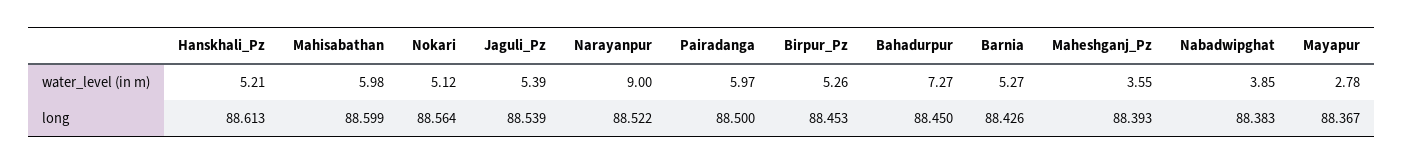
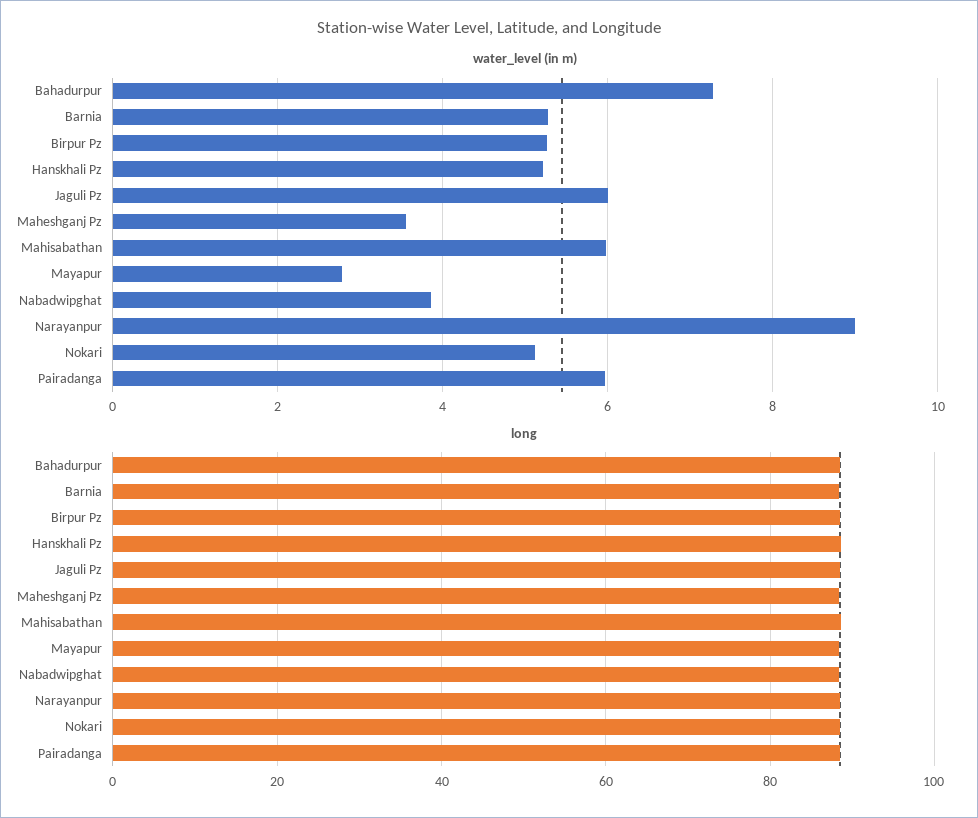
  {
    "water_level (in m)": {
      "Hanskhali_Pz": 5.21,
      "Mahisabathan": 5.98,
      "Nokari": 5.12,
-     "Jaguli_Pz": 5.39,
+     "Jaguli_Pz": 6,
      "Narayanpur": 9,
      "Pairadanga": 5.97,
      "Birpur_Pz": 5.26,
      "Bahadurpur": 7.27,
      "Barnia": 5.27,
      "Maheshganj_Pz": 3.55,
      "Nabadwipghat": 3.85,
      "Mayapur": 2.78
    },
    "long": {
      "Hanskhali_Pz": 88.613,
      "Mahisabathan": 88.599,
      "Nokari": 88.564,
      "Jaguli_Pz": 88.539,
      "Narayanpur": 88.522,
      "Pairadanga": 88.5,
      "Birpur_Pz": 88.453,
      "Bahadurpur": 88.45,
      "Barnia": 88.426,
      "Maheshganj_Pz": 88.393,
      "Nabadwipghat": 88.383,
      "Mayapur": 88.367
    }
  }

